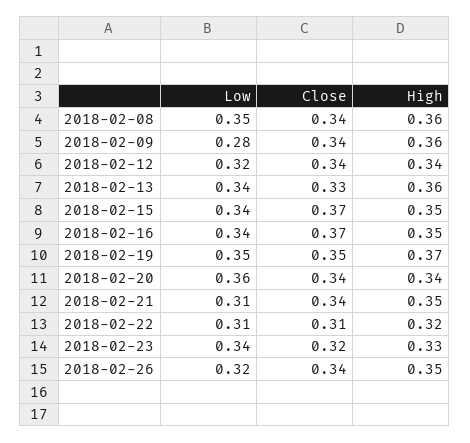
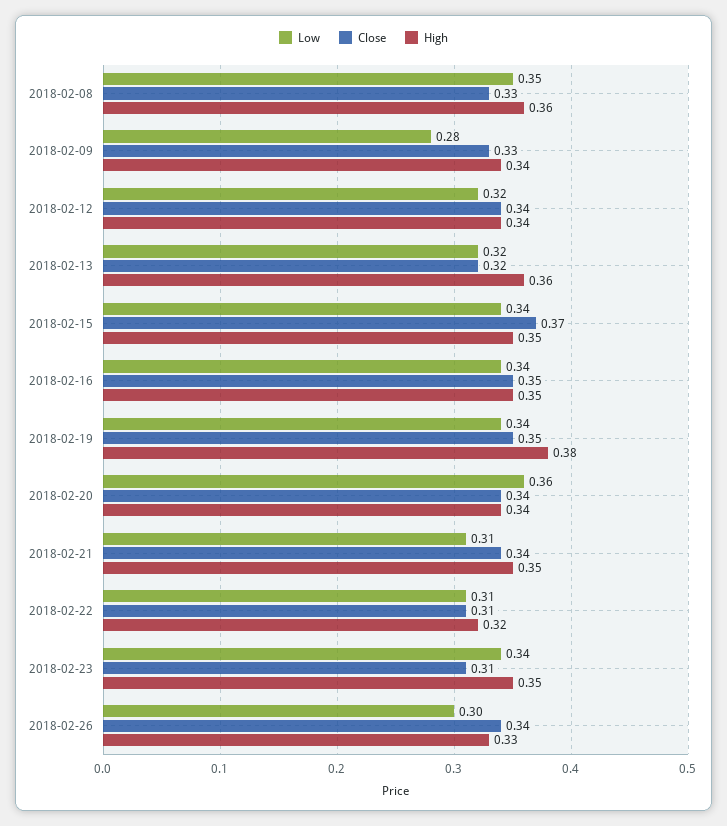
  {
    "Low": {
      "2018-02-08": 0.35,
      "2018-02-09": 0.28,
      "2018-02-12": 0.32,
-     "2018-02-13": 0.34,
+     "2018-02-13": 0.32,
      "2018-02-15": 0.34,
      "2018-02-16": 0.34,
-     "2018-02-19": 0.35,
+     "2018-02-19": 0.34,
      "2018-02-20": 0.36,
      "2018-02-21": 0.31,
      "2018-02-22": 0.31,
      "2018-02-23": 0.34,
-     "2018-02-26": 0.32
+     "2018-02-26": 0.3
    },
    "Close": {
-     "2018-02-08": 0.34,
+     "2018-02-08": 0.33,
-     "2018-02-09": 0.34,
+     "2018-02-09": 0.33,
      "2018-02-12": 0.34,
-     "2018-02-13": 0.33,
+     "2018-02-13": 0.32,
      "2018-02-15": 0.37,
-     "2018-02-16": 0.37,
+     "2018-02-16": 0.35,
      "2018-02-19": 0.35,
      "2018-02-20": 0.34,
      "2018-02-21": 0.34,
      "2018-02-22": 0.31,
-     "2018-02-23": 0.32,
+     "2018-02-23": 0.31,
      "2018-02-26": 0.34
    },
    "High": {
      "2018-02-08": 0.36,
-     "2018-02-09": 0.36,
+     "2018-02-09": 0.34,
      "2018-02-12": 0.34,
      "2018-02-13": 0.36,
      "2018-02-15": 0.35,
      "2018-02-16": 0.35,
-     "2018-02-19": 0.37,
+     "2018-02-19": 0.38,
      "2018-02-20": 0.34,
      "2018-02-21": 0.35,
      "2018-02-22": 0.32,
-     "2018-02-23": 0.33,
+     "2018-02-23": 0.35,
-     "2018-02-26": 0.35
+     "2018-02-26": 0.33
    }
  }

